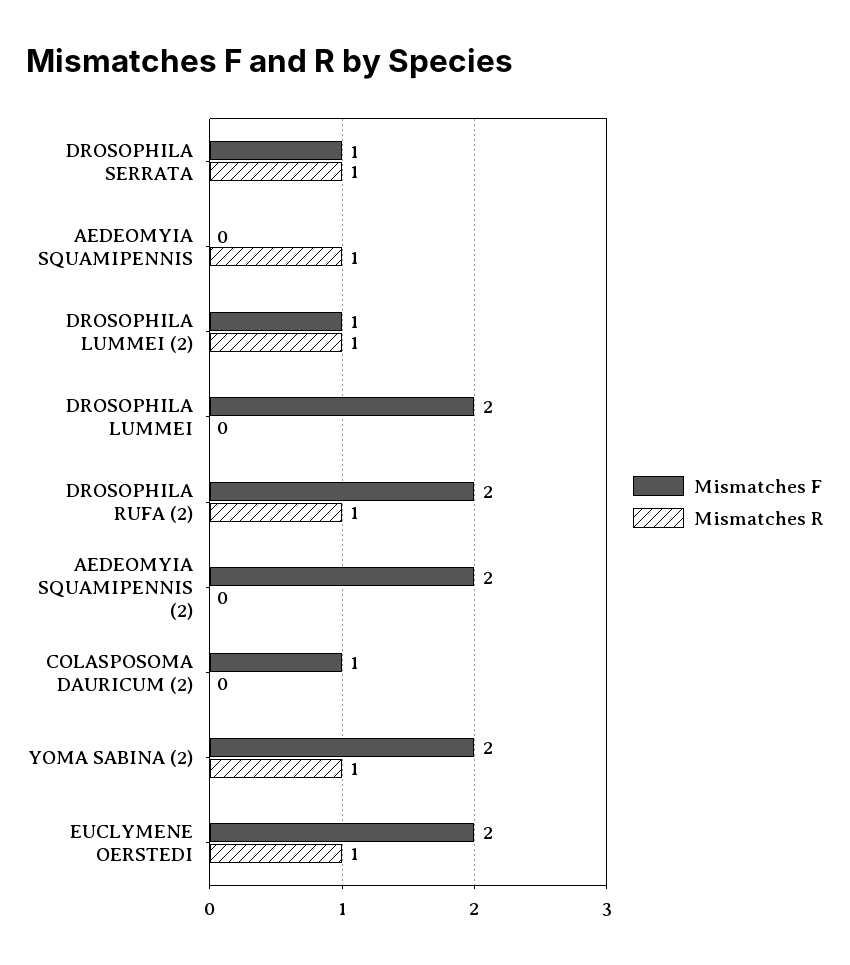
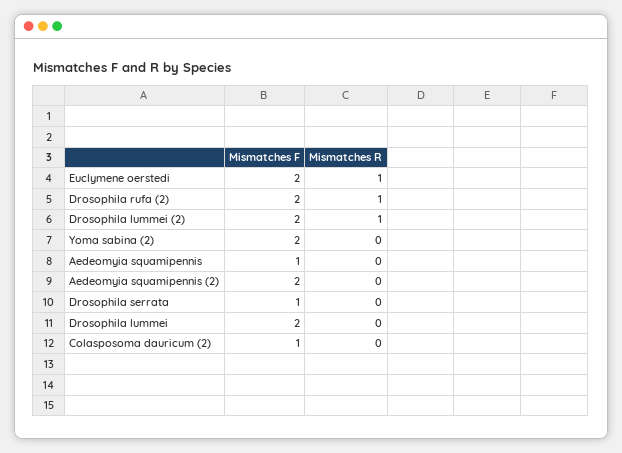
  {
    "Mismatches F": {
      "DROSOPHILA SERRATA": 1,
-     "AEDEOMYIA SQUAMIPENNIS": 0,
+     "AEDEOMYIA SQUAMIPENNIS": 1,
-     "DROSOPHILA LUMMEI (2)": 1,
+     "DROSOPHILA LUMMEI (2)": 2,
      "DROSOPHILA LUMMEI": 2,
      "DROSOPHILA RUFA (2)": 2,
      "AEDEOMYIA SQUAMIPENNIS (2)": 2,
      "COLASPOSOMA DAURICUM (2)": 1,
      "YOMA SABINA (2)": 2,
      "EUCLYMENE OERSTEDI": 2
    },
    "Mismatches R": {
-     "DROSOPHILA SERRATA": 1,
+     "DROSOPHILA SERRATA": 0,
-     "AEDEOMYIA SQUAMIPENNIS": 1,
+     "AEDEOMYIA SQUAMIPENNIS": 0,
      "DROSOPHILA LUMMEI (2)": 1,
      "DROSOPHILA LUMMEI": 0,
      "DROSOPHILA RUFA (2)": 1,
      "AEDEOMYIA SQUAMIPENNIS (2)": 0,
      "COLASPOSOMA DAURICUM (2)": 0,
-     "YOMA SABINA (2)": 1,
+     "YOMA SABINA (2)": 0,
      "EUCLYMENE OERSTEDI": 1
    }
  }

